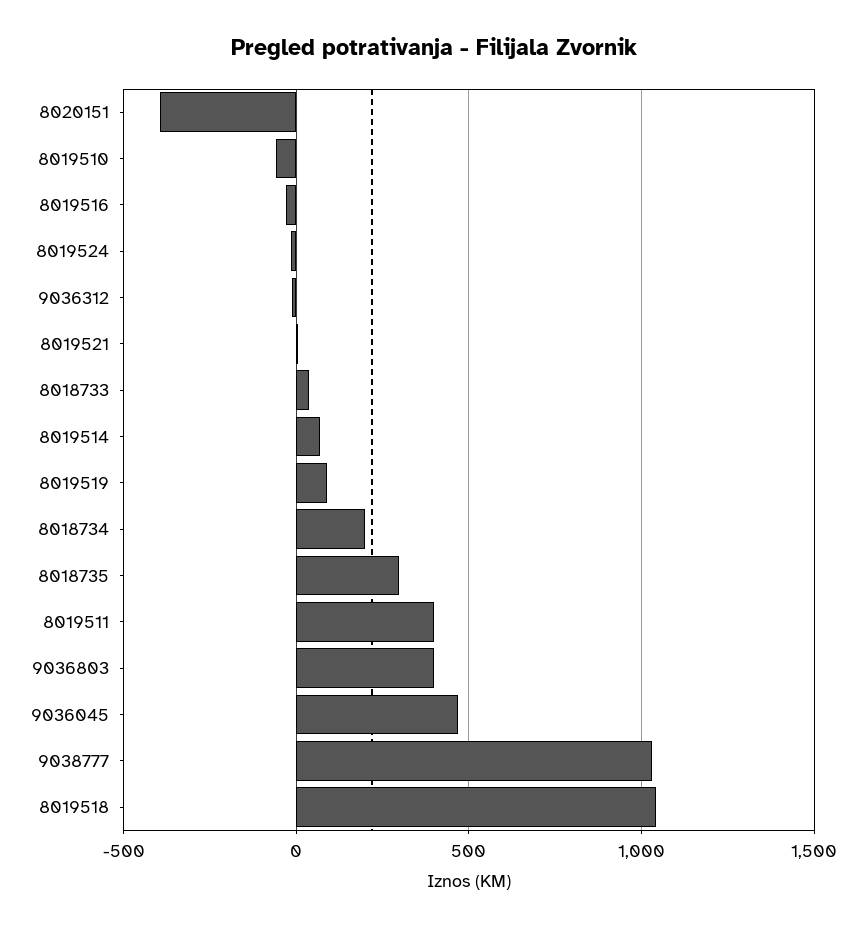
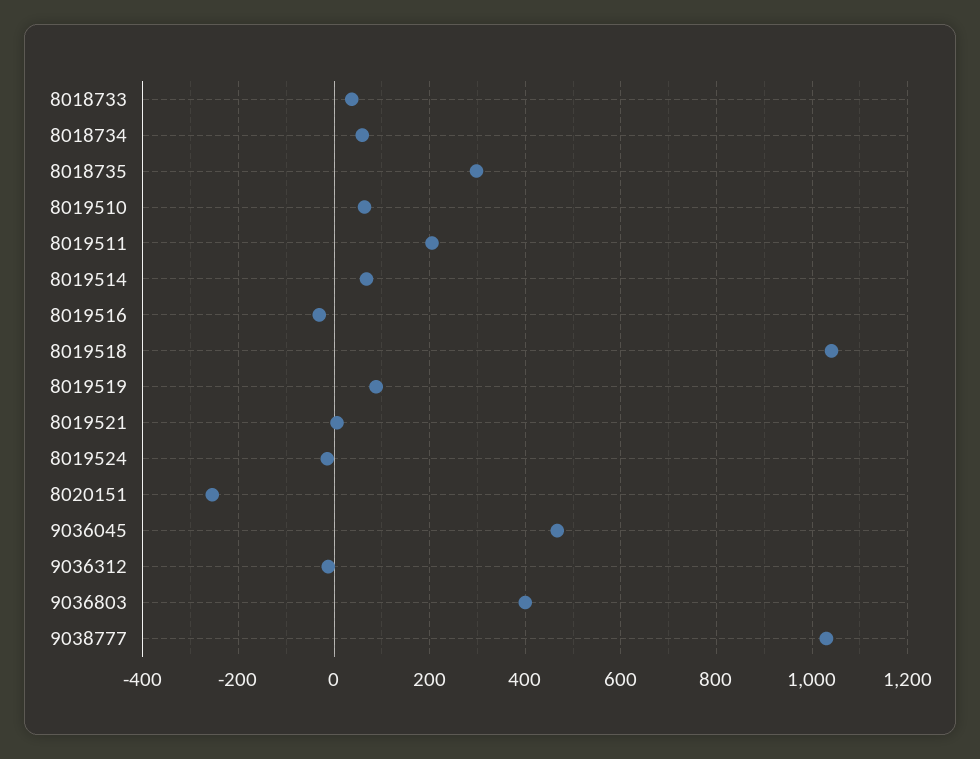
  {
-   "8020151": -400,
+   "8020151": -260,
-   "8019510": -50,
+   "8019510": 60,
    "8019516": -40,
    "8019524": -20,
    "9036312": -20,
    "8019521": 0,
    "8018733": 40,
    "8019514": 60,
    "8019519": 80,
-   "8018734": 200,
+   "8018734": 60,
    "8018735": 300,
-   "8019511": 400,
+   "8019511": 200,
    "9036803": 400,
    "9036045": 460,
    "9038777": 1040,
    "8019518": 1040
  }

